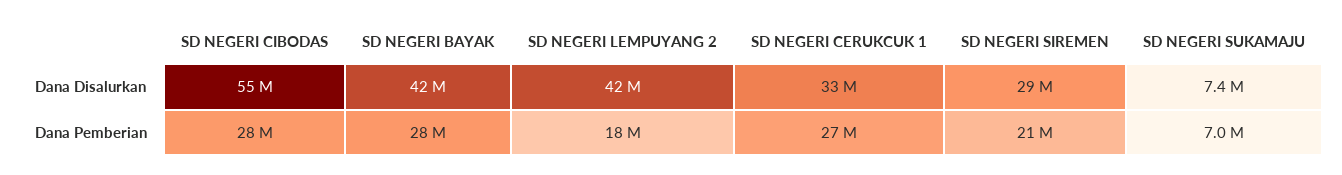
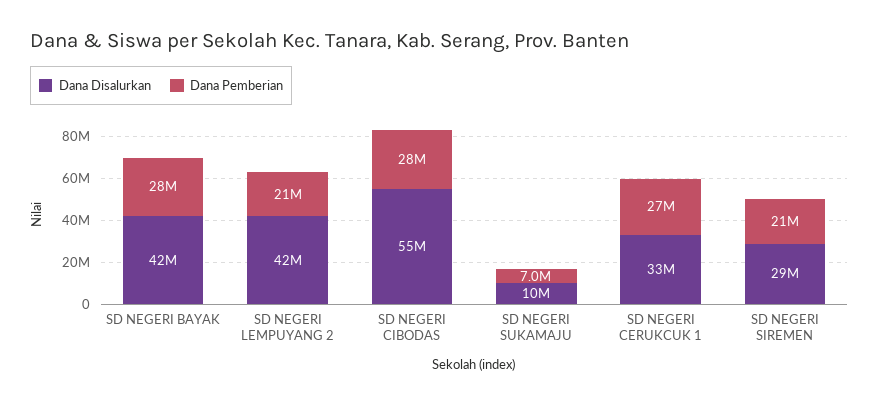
  {
    "Dana Disalurkan": {
      "SD NEGERI CIBODAS": 55000000,
      "SD NEGERI BAYAK": 42000000,
      "SD NEGERI LEMPUYANG 2": 42000000,
      "SD NEGERI CERUKCUK 1": 33000000,
      "SD NEGERI SIREMEN": 29000000,
-     "SD NEGERI SUKAMAJU": 7400000
+     "SD NEGERI SUKAMAJU": 10000000
    },
    "Dana Pemberian": {
      "SD NEGERI CIBODAS": 28000000,
      "SD NEGERI BAYAK": 28000000,
-     "SD NEGERI LEMPUYANG 2": 18000000,
+     "SD NEGERI LEMPUYANG 2": 21000000,
      "SD NEGERI CERUKCUK 1": 27000000,
      "SD NEGERI SIREMEN": 21000000,
      "SD NEGERI SUKAMAJU": 7000000
    }
  }

